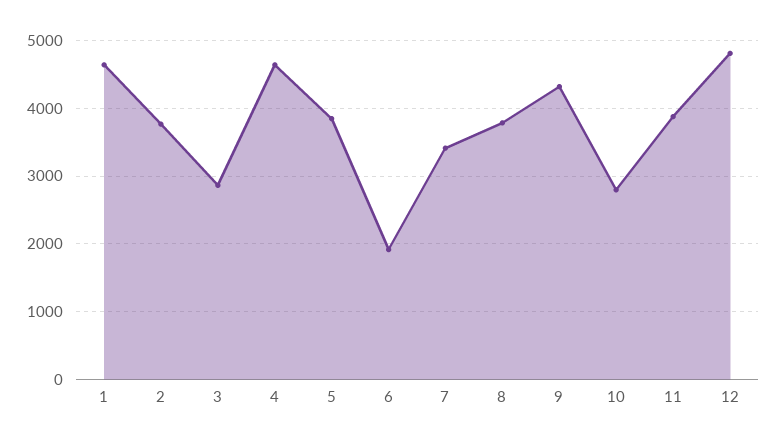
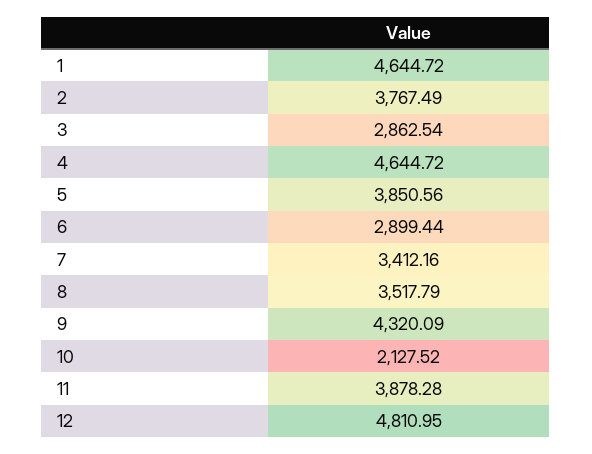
  {
    "1": 4644.72,
    "2": 3767.49,
    "3": 2862.54,
    "4": 4644.72,
    "5": 3850.56,
-   "6": 1900,
+   "6": 2899.44,
    "7": 3412.16,
-   "8": 3800,
+   "8": 3517.79,
    "9": 4320.09,
-   "10": 2800,
+   "10": 2127.52,
    "11": 3878.28,
    "12": 4810.95
  }

